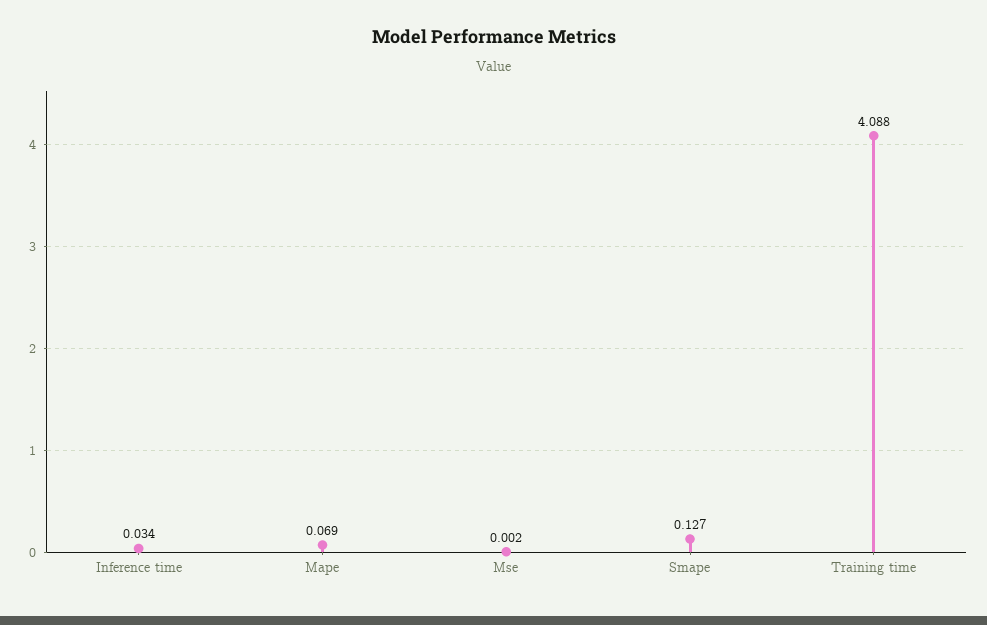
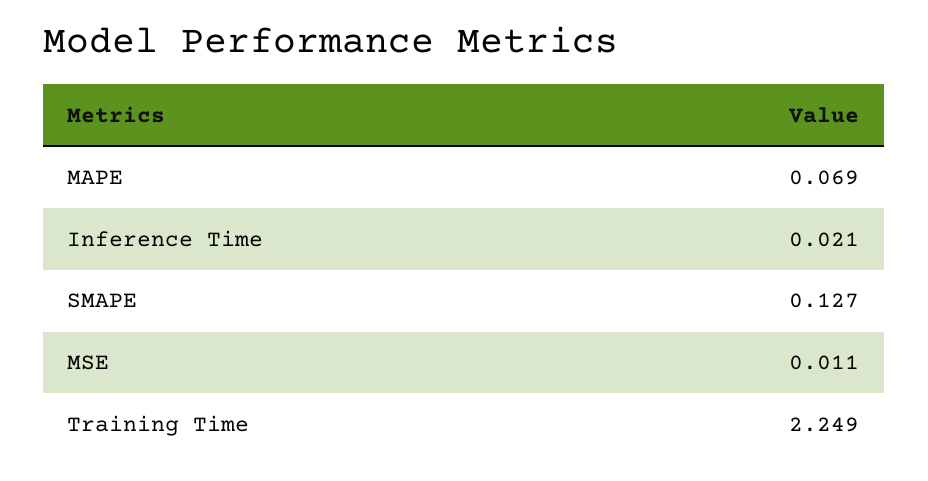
  {
-   "Inference time": 0.034,
+   "Inference time": 0.021,
    "Mape": 0.069,
-   "Mse": 0.002,
+   "Mse": 0.011,
    "Smape": 0.127,
-   "Training time": 4.088
+   "Training time": 2.249
  }

